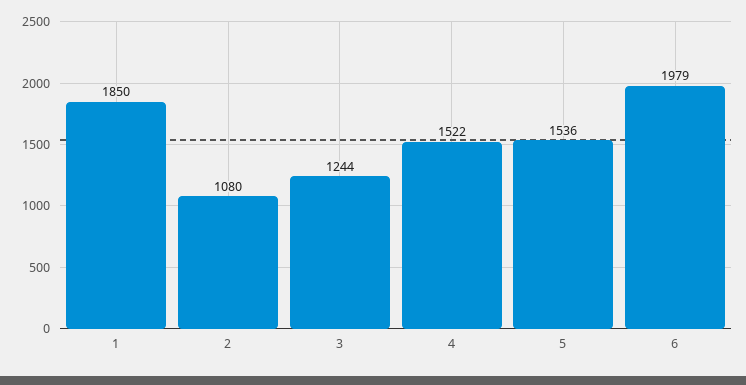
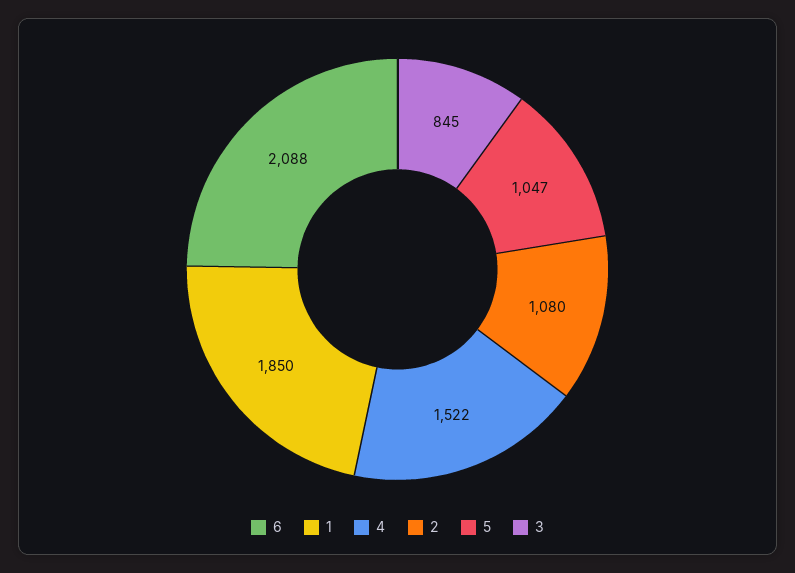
  {
    "1": 1850,
    "2": 1080,
-   "3": 1244,
+   "3": 845,
    "4": 1522,
-   "5": 1536,
+   "5": 1047,
-   "6": 1979
+   "6": 2088
  }

